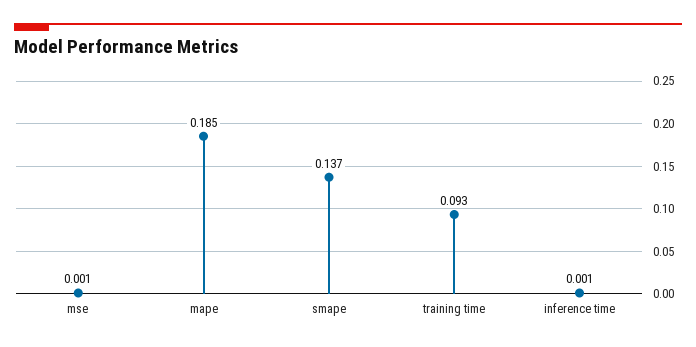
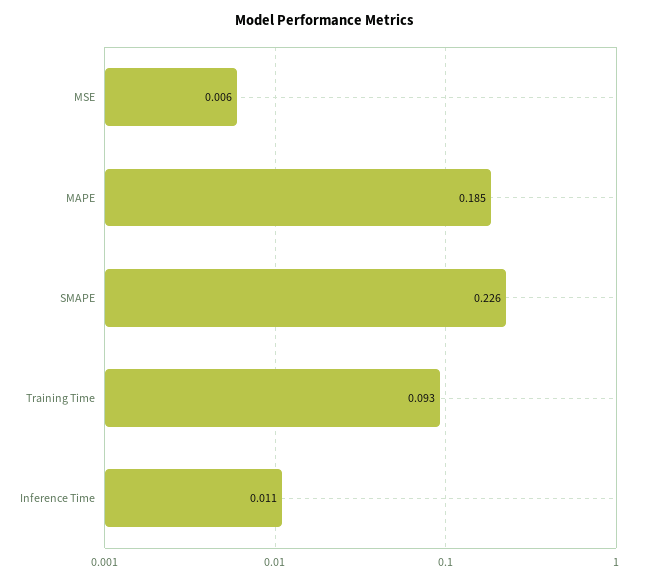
  {
-   "mse": 0.001,
+   "mse": 0.006,
    "mape": 0.185,
-   "smape": 0.137,
+   "smape": 0.226,
    "training time": 0.093,
-   "inference time": 0.001
+   "inference time": 0.011
  }

